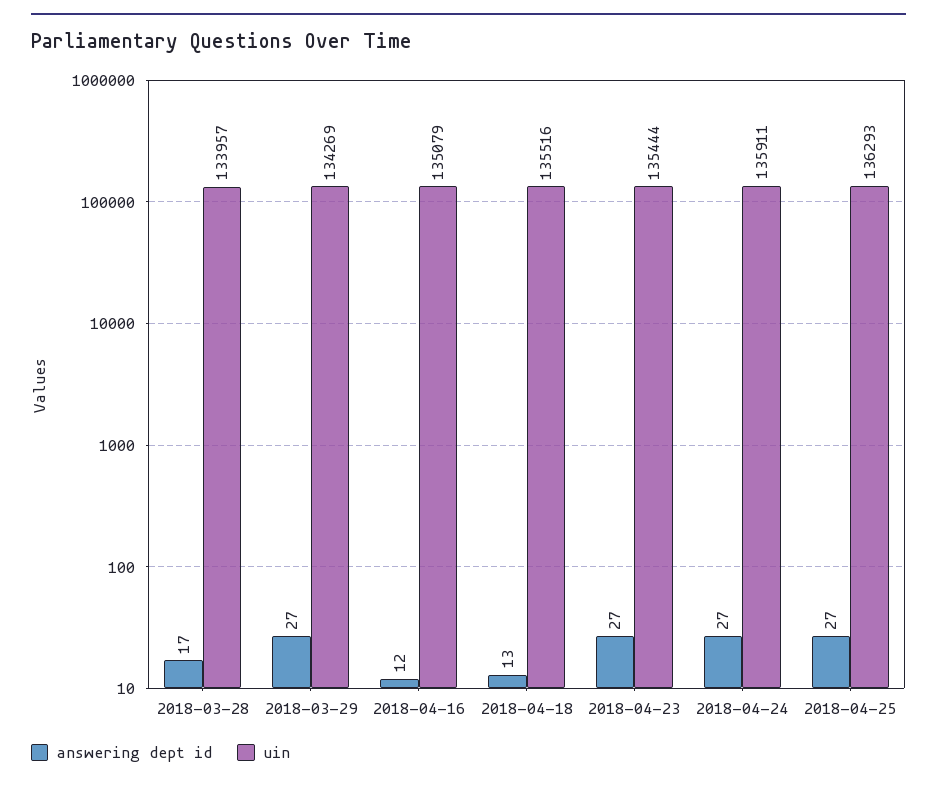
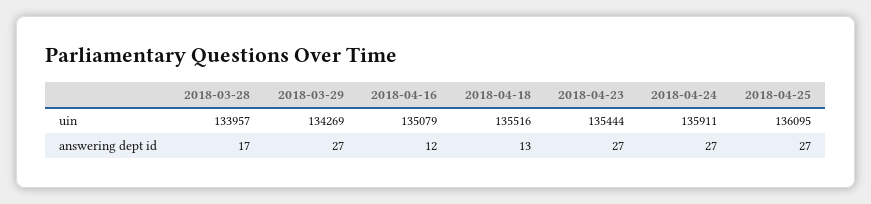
  {
    "answering dept id": {
      "2018-03-28": 17,
      "2018-03-29": 27,
      "2018-04-16": 12,
      "2018-04-18": 13,
      "2018-04-23": 27,
      "2018-04-24": 27,
      "2018-04-25": 27
    },
    "uin": {
      "2018-03-28": 133957,
      "2018-03-29": 134269,
      "2018-04-16": 135079,
      "2018-04-18": 135516,
      "2018-04-23": 135444,
      "2018-04-24": 135911,
-     "2018-04-25": 136293
+     "2018-04-25": 136095
    }
  }

